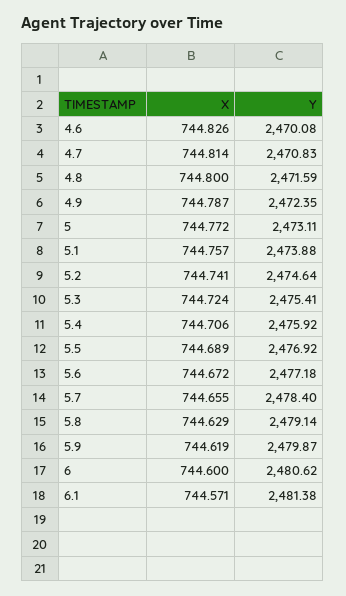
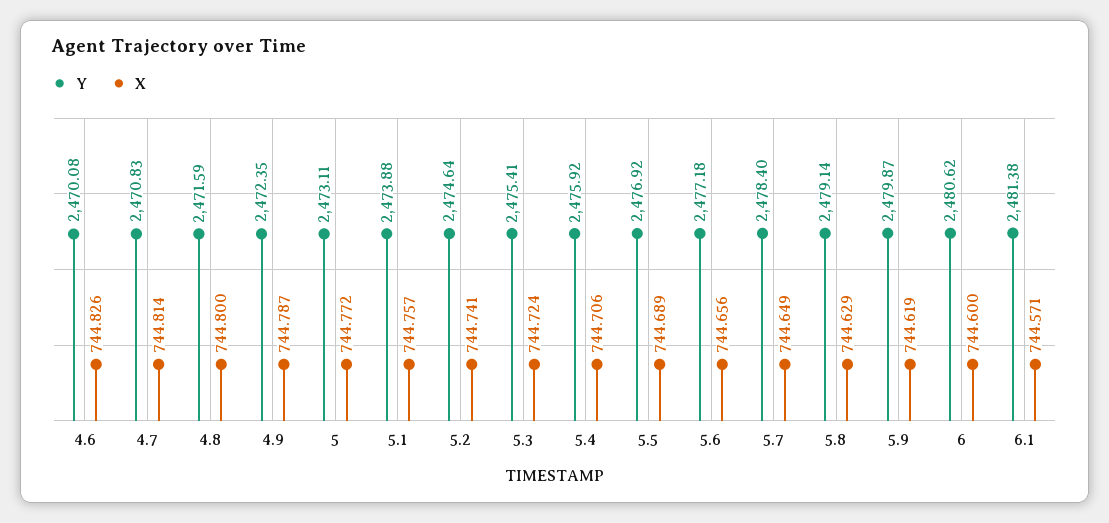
  {
    "X": {
      "4.6": 744.826,
      "4.7": 744.814,
      "4.8": 744.8,
      "4.9": 744.787,
      "5": 744.772,
      "5.1": 744.757,
      "5.2": 744.741,
      "5.3": 744.724,
      "5.4": 744.706,
      "5.5": 744.689,
-     "5.6": 744.672,
+     "5.6": 744.656,
-     "5.7": 744.655,
+     "5.7": 744.649,
      "5.8": 744.629,
      "5.9": 744.619,
      "6": 744.6,
      "6.1": 744.571
    },
    "Y": {
      "4.6": 2470.08,
      "4.7": 2470.83,
      "4.8": 2471.59,
      "4.9": 2472.35,
      "5": 2473.11,
      "5.1": 2473.88,
      "5.2": 2474.64,
      "5.3": 2475.41,
      "5.4": 2475.92,
      "5.5": 2476.92,
      "5.6": 2477.18,
      "5.7": 2478.4,
      "5.8": 2479.14,
      "5.9": 2479.87,
      "6": 2480.62,
      "6.1": 2481.38
    }
  }

